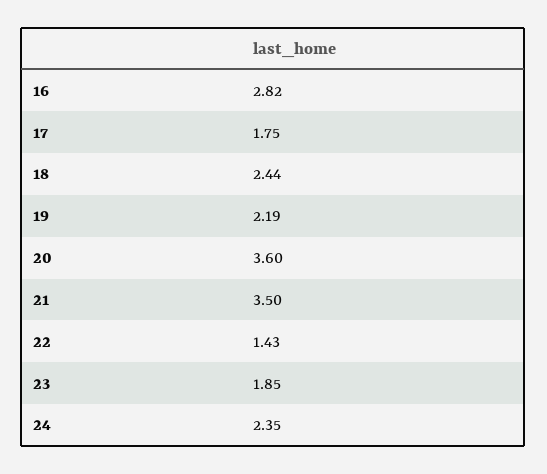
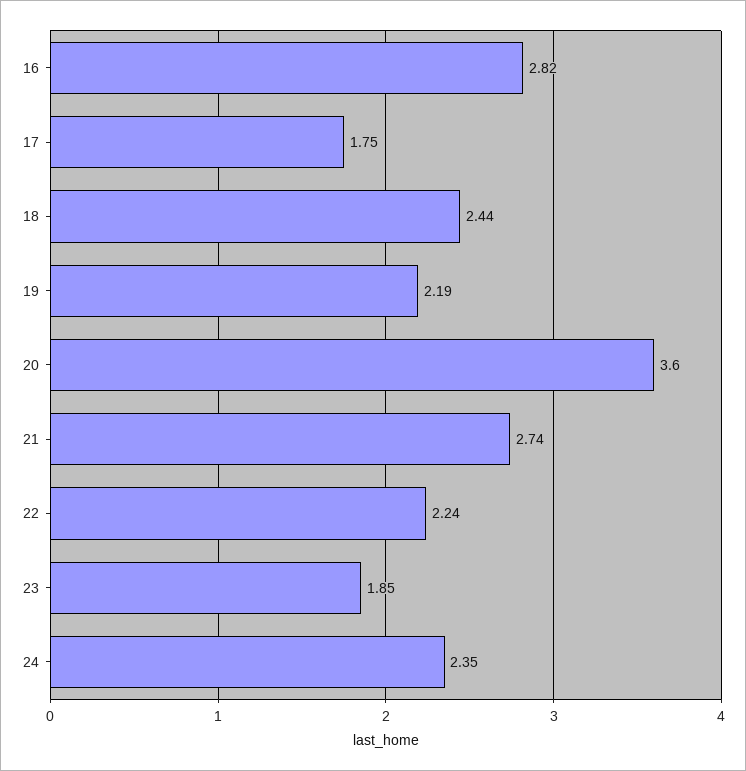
  {
    "16": 2.82,
    "17": 1.75,
    "18": 2.44,
    "19": 2.19,
    "20": 3.6,
-   "21": 3.5,
+   "21": 2.74,
-   "22": 1.43,
+   "22": 2.24,
    "23": 1.85,
    "24": 2.35
  }

